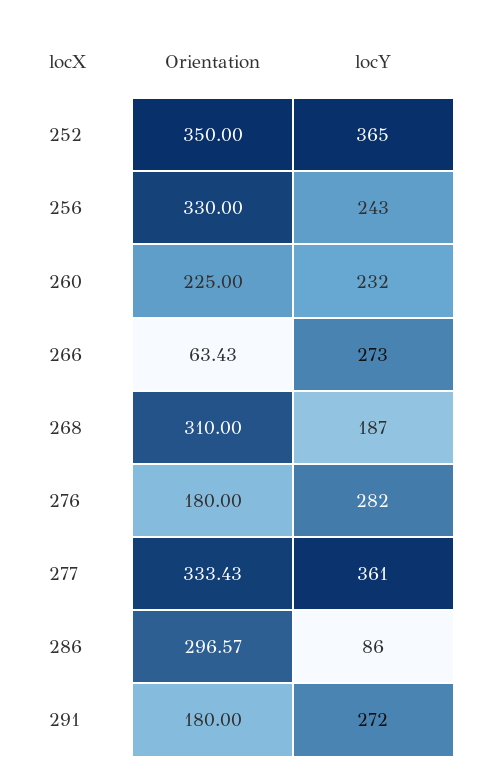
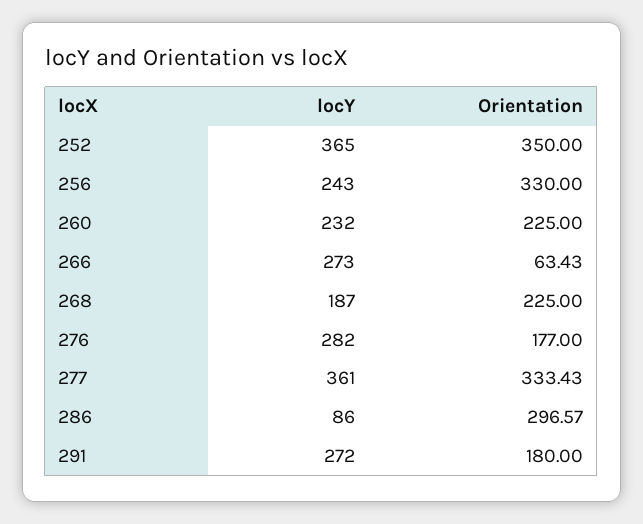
  {
    "Orientation": {
      "252": 350,
      "256": 330,
      "260": 225,
      "266": 63.43,
-     "268": 310,
+     "268": 225,
-     "276": 180,
+     "276": 177,
      "277": 333.43,
      "286": 296.57,
      "291": 180
    },
    "locY": {
      "252": 365,
      "256": 243,
      "260": 232,
      "266": 273,
      "268": 187,
      "276": 282,
      "277": 361,
      "286": 86,
      "291": 272
    }
  }

